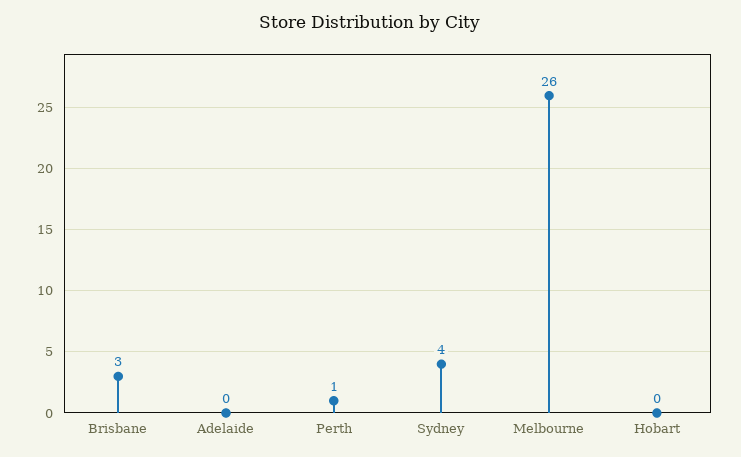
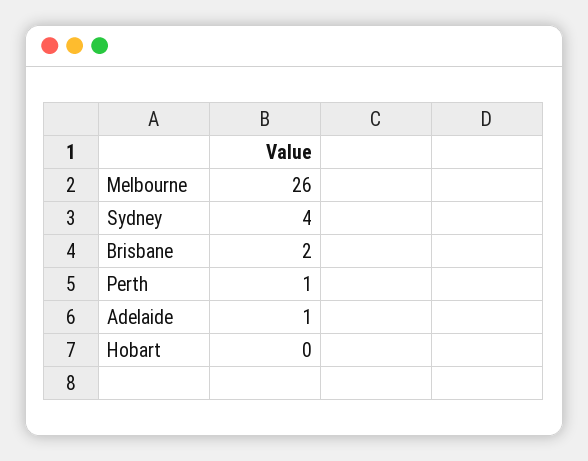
  {
-   "Brisbane": 3,
+   "Brisbane": 2,
-   "Adelaide": 0,
+   "Adelaide": 1,
    "Perth": 1,
    "Sydney": 4,
    "Melbourne": 26,
    "Hobart": 0
  }

